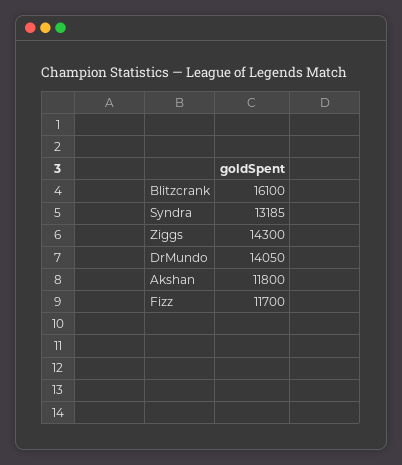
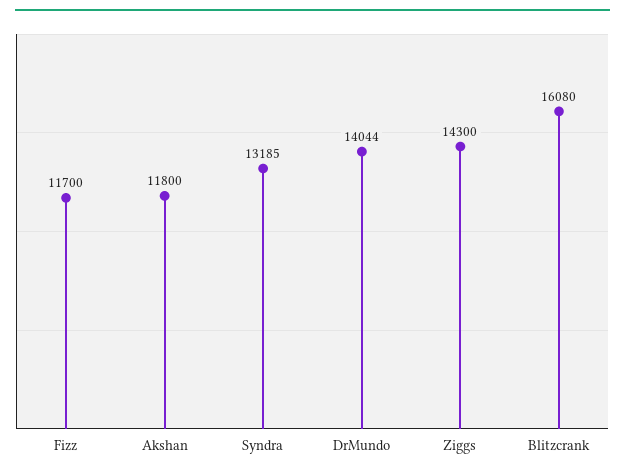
  {
-   "Blitzcrank": 16100,
+   "Blitzcrank": 16080,
    "Syndra": 13185,
    "Ziggs": 14300,
-   "DrMundo": 14050,
+   "DrMundo": 14044,
    "Akshan": 11800,
    "Fizz": 11700
  }

